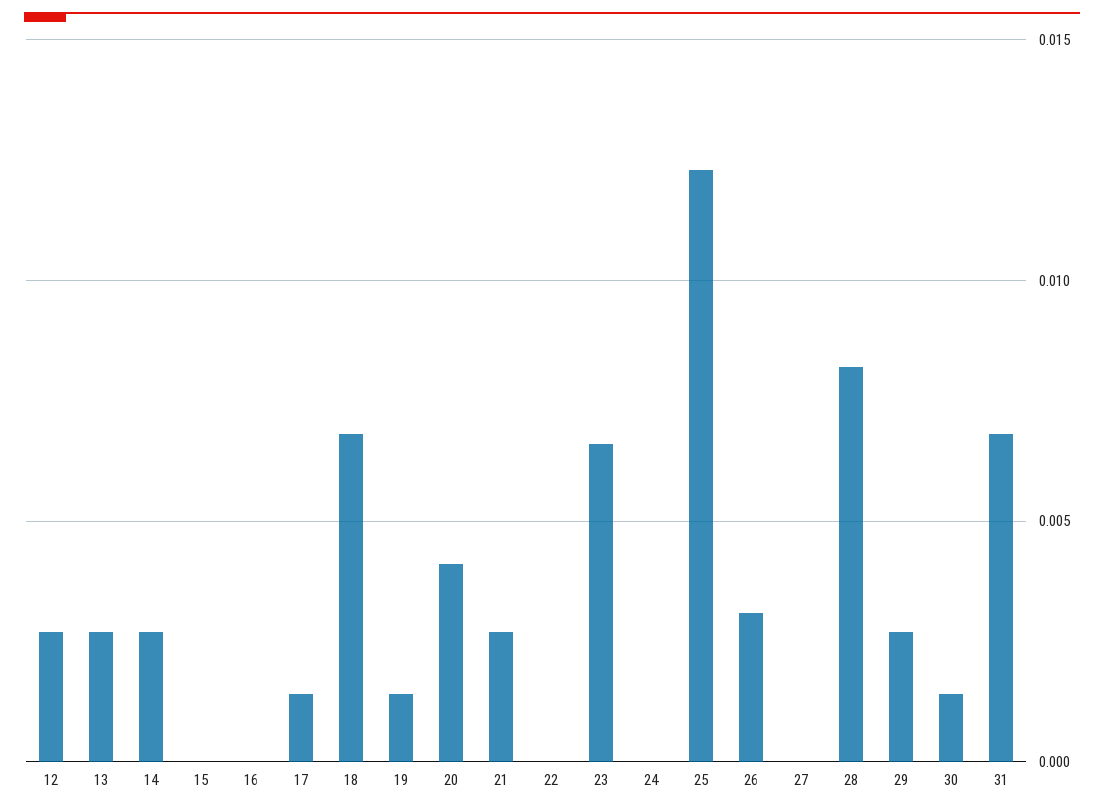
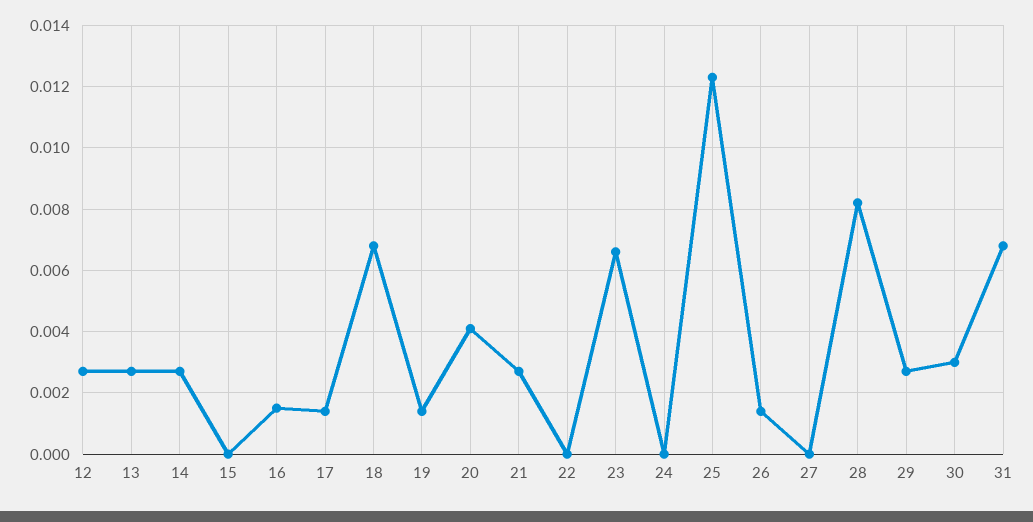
  {
    "12": 0.0025,
    "13": 0.0025,
    "14": 0.0025,
    "15": 0,
-   "16": 0,
+   "16": 0.0015,
    "17": 0.0015,
    "18": 0.007,
    "19": 0.0015,
    "20": 0.004,
    "21": 0.0025,
    "22": 0,
    "23": 0.0065,
    "24": 0,
    "25": 0.0125,
-   "26": 0.003,
+   "26": 0.0015,
    "27": 0,
    "28": 0.008,
    "29": 0.0025,
-   "30": 0.0015,
+   "30": 0.003,
    "31": 0.007
  }

